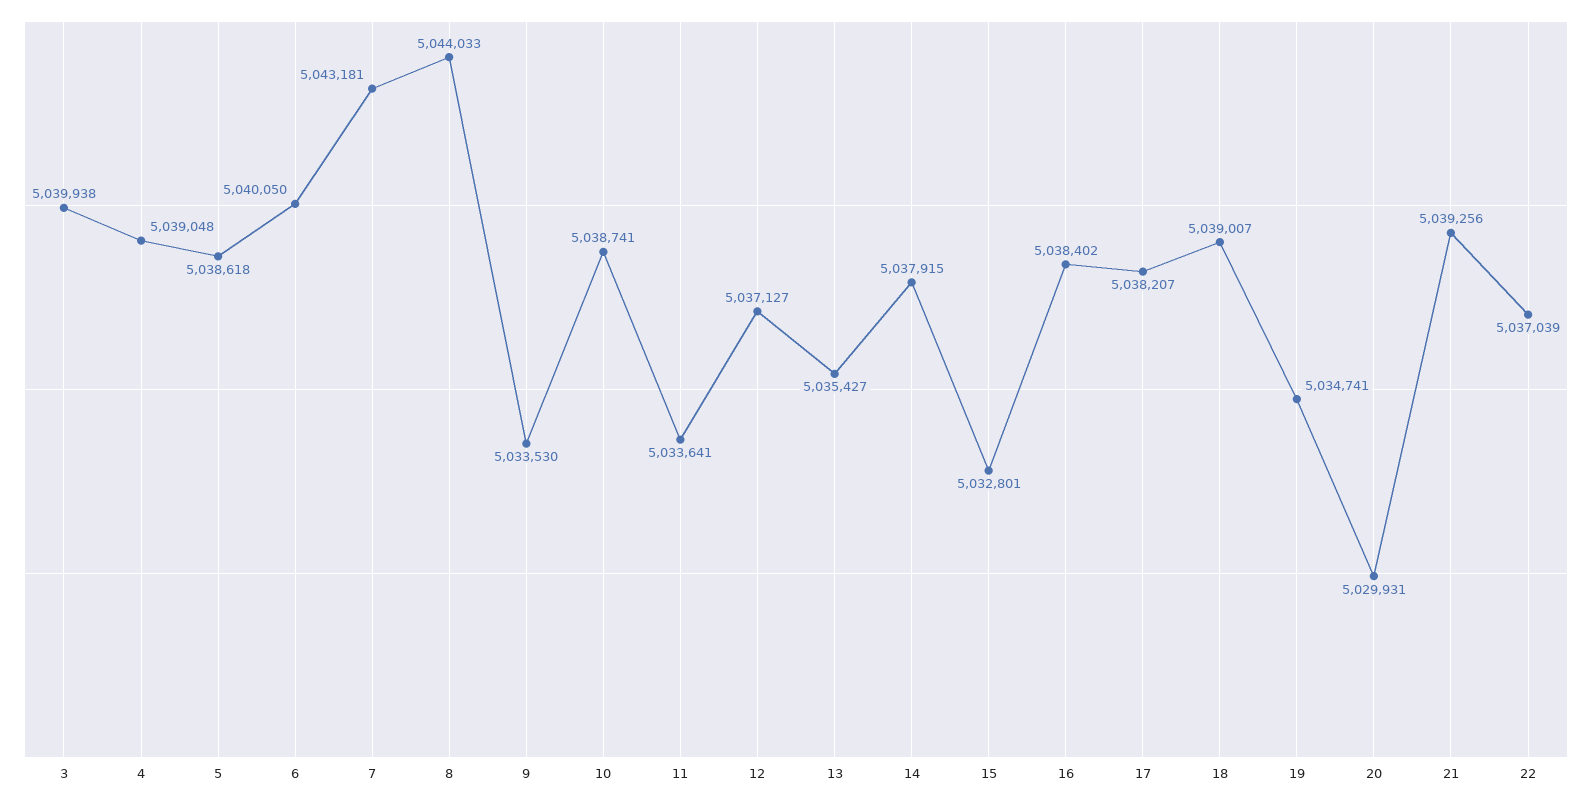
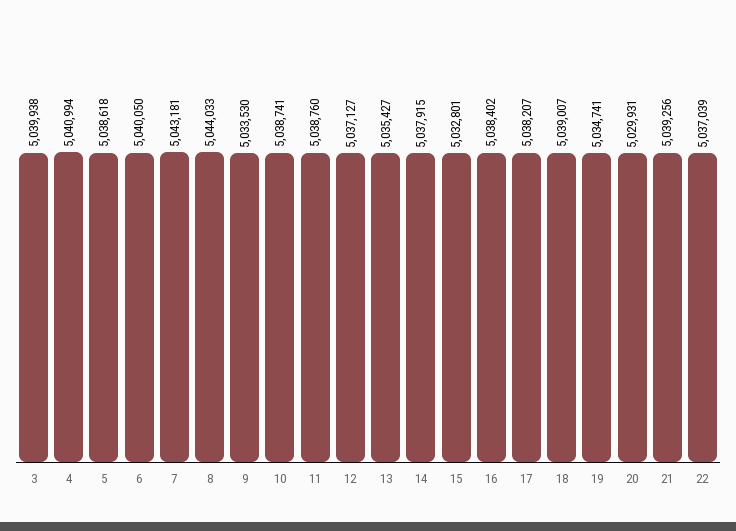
  {
    "3": 5039938,
-   "4": 5039048,
+   "4": 5040994,
    "5": 5038618,
    "6": 5040050,
    "7": 5043181,
    "8": 5044033,
    "9": 5033530,
    "10": 5038741,
-   "11": 5033641,
+   "11": 5038760,
    "12": 5037127,
    "13": 5035427,
    "14": 5037915,
    "15": 5032801,
    "16": 5038402,
    "17": 5038207,
    "18": 5039007,
    "19": 5034741,
    "20": 5029931,
    "21": 5039256,
    "22": 5037039
  }

